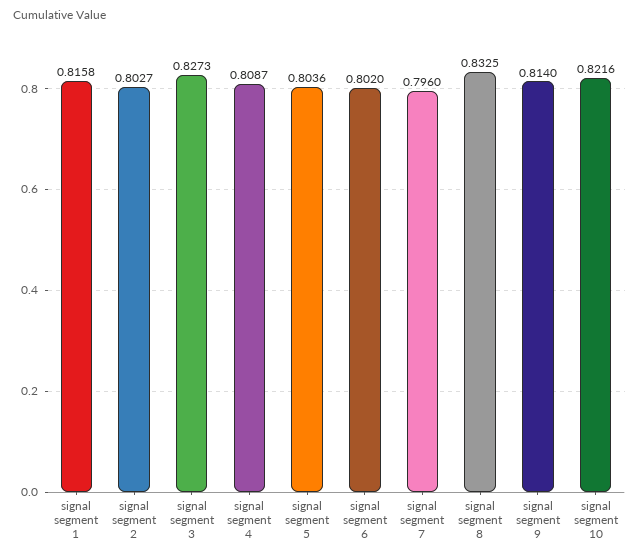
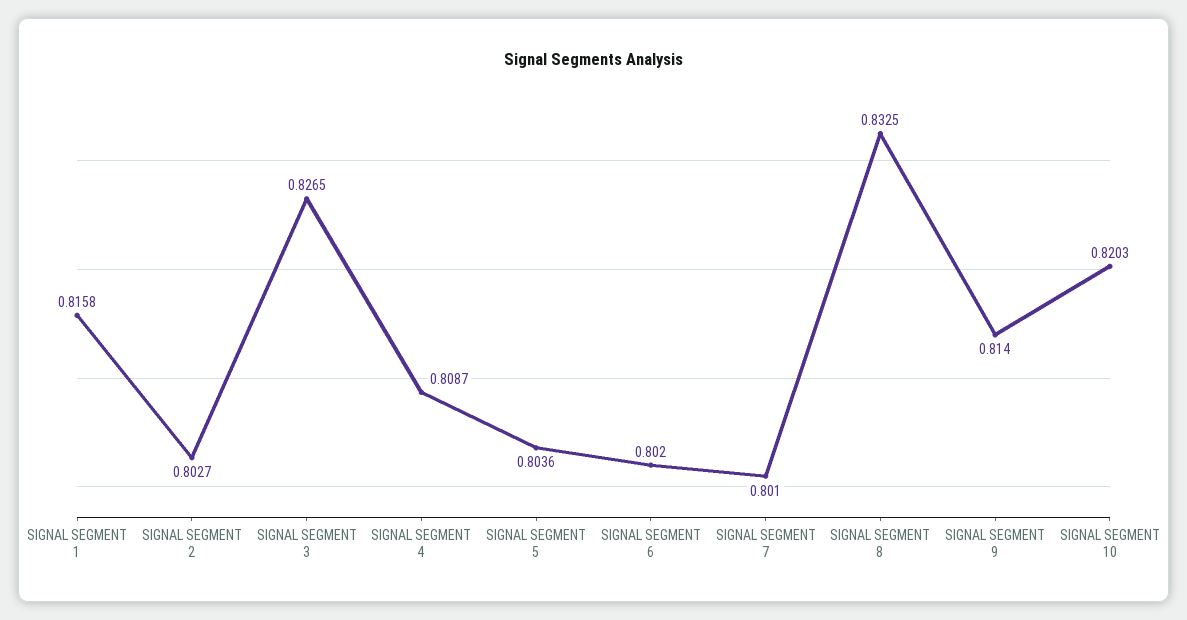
  {
    "signal segment 1": 0.8158,
    "signal segment 2": 0.8027,
-   "signal segment 3": 0.8273,
+   "signal segment 3": 0.8265,
    "signal segment 4": 0.8087,
    "signal segment 5": 0.8036,
    "signal segment 6": 0.802,
-   "signal segment 7": 0.796,
+   "signal segment 7": 0.801,
    "signal segment 8": 0.8325,
    "signal segment 9": 0.814,
-   "signal segment 10": 0.8216
+   "signal segment 10": 0.8203
  }

